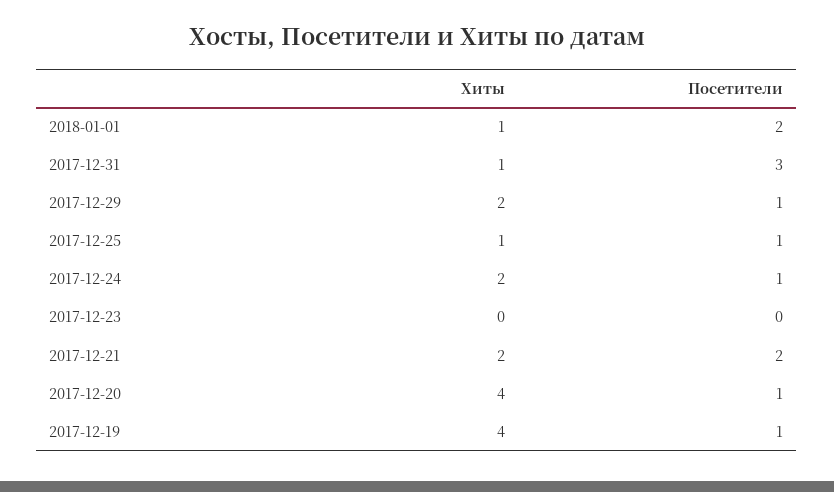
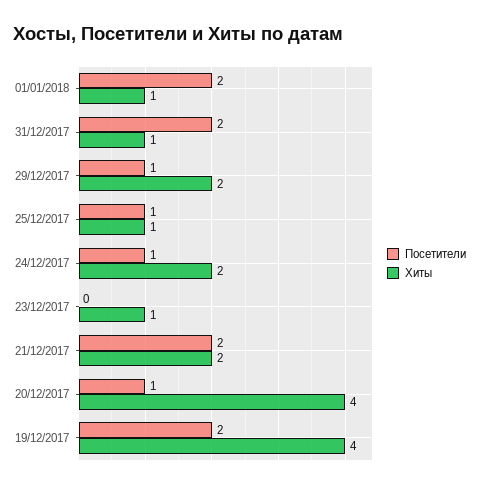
  {
    "Хиты": {
      "2018-01-01": 1,
      "2017-12-31": 1,
      "2017-12-29": 2,
      "2017-12-25": 1,
      "2017-12-24": 2,
-     "2017-12-23": 0,
+     "2017-12-23": 1,
      "2017-12-21": 2,
      "2017-12-20": 4,
      "2017-12-19": 4
    },
    "Посетители": {
      "2018-01-01": 2,
-     "2017-12-31": 3,
+     "2017-12-31": 2,
      "2017-12-29": 1,
      "2017-12-25": 1,
      "2017-12-24": 1,
      "2017-12-23": 0,
      "2017-12-21": 2,
      "2017-12-20": 1,
-     "2017-12-19": 1
+     "2017-12-19": 2
    }
  }

